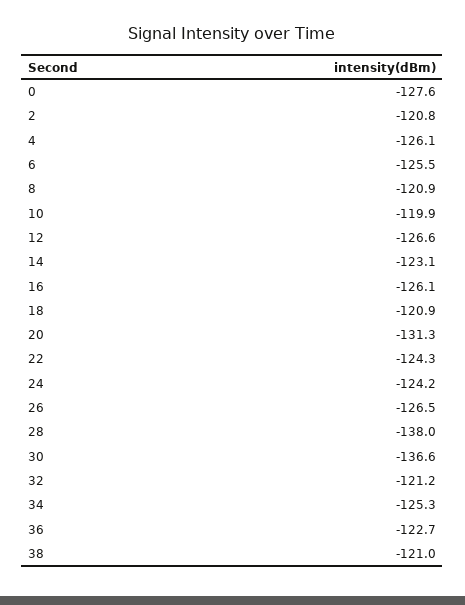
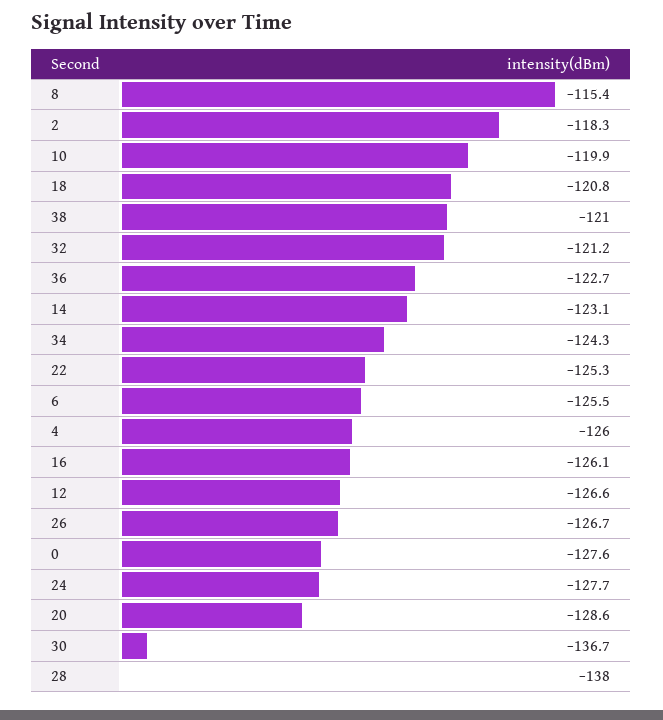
  {
    "0": -127.6,
-   "2": -120.8,
+   "2": -118.3,
-   "4": -126.1,
+   "4": -126,
    "6": -125.5,
-   "8": -120.9,
+   "8": -115.4,
    "10": -119.9,
    "12": -126.6,
    "14": -123.1,
    "16": -126.1,
-   "18": -120.9,
+   "18": -120.8,
-   "20": -131.3,
+   "20": -128.6,
-   "22": -124.3,
+   "22": -125.3,
-   "24": -124.2,
+   "24": -127.7,
-   "26": -126.5,
+   "26": -126.7,
    "28": -138,
-   "30": -136.6,
+   "30": -136.7,
    "32": -121.2,
-   "34": -125.3,
+   "34": -124.3,
    "36": -122.7,
    "38": -121
  }

